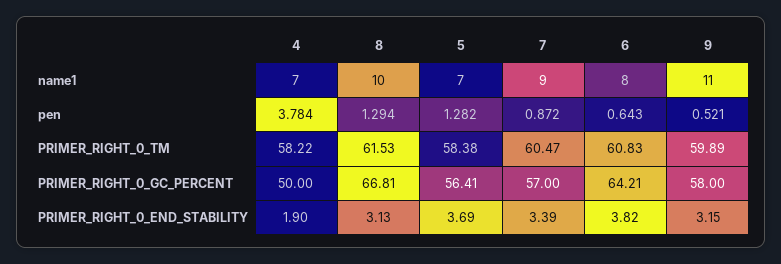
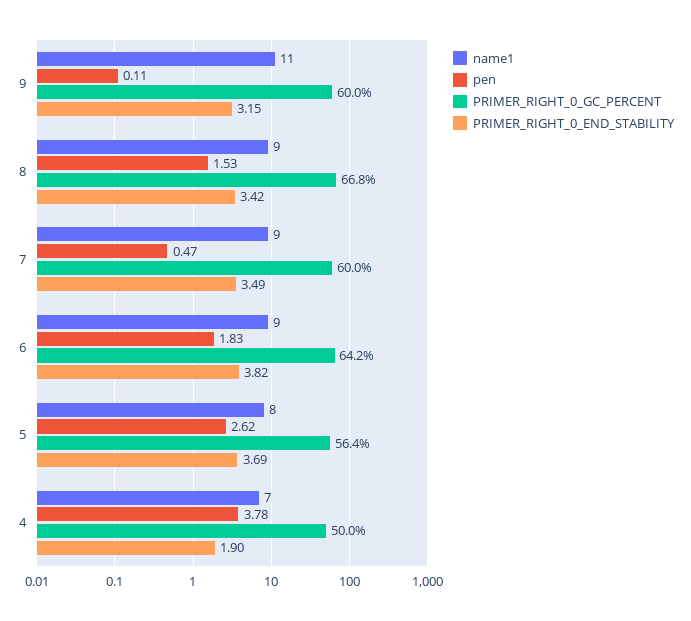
  {
    "name1": {
      "4": 7,
-     "8": 10,
+     "8": 9,
-     "5": 7,
+     "5": 8,
      "7": 9,
-     "6": 8,
+     "6": 9,
      "9": 11
    },
    "pen": {
      "4": 3.784,
-     "8": 1.294,
+     "8": 1.53,
-     "5": 1.282,
+     "5": 2.62,
-     "7": 0.872,
+     "7": 0.47,
-     "6": 0.643,
+     "6": 1.83,
-     "9": 0.521
+     "9": 0.11
    },
-   "PRIMER_RIGHT_0_TM": {
-     "4": 58.22,
-     "8": 61.53,
-     "5": 58.38,
-     "7": 60.47,
-     "6": 60.83,
-     "9": 59.89
-   },
    "PRIMER_RIGHT_0_GC_PERCENT": {
      "4": 50,
      "8": 66.81,
      "5": 56.41,
-     "7": 57,
+     "7": 60,
      "6": 64.21,
-     "9": 58
+     "9": 60
    },
    "PRIMER_RIGHT_0_END_STABILITY": {
      "4": 1.9,
-     "8": 3.13,
+     "8": 3.42,
      "5": 3.69,
-     "7": 3.39,
+     "7": 3.49,
      "6": 3.82,
      "9": 3.15
    }
  }

